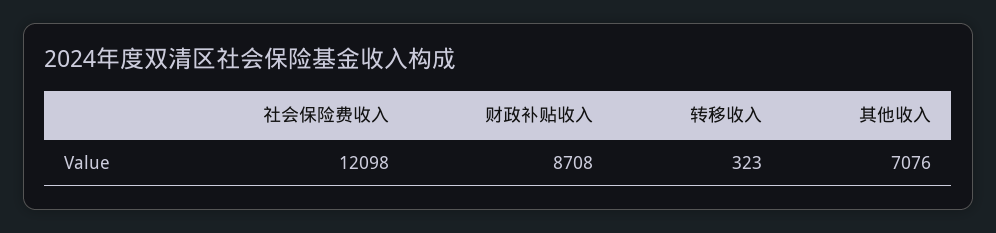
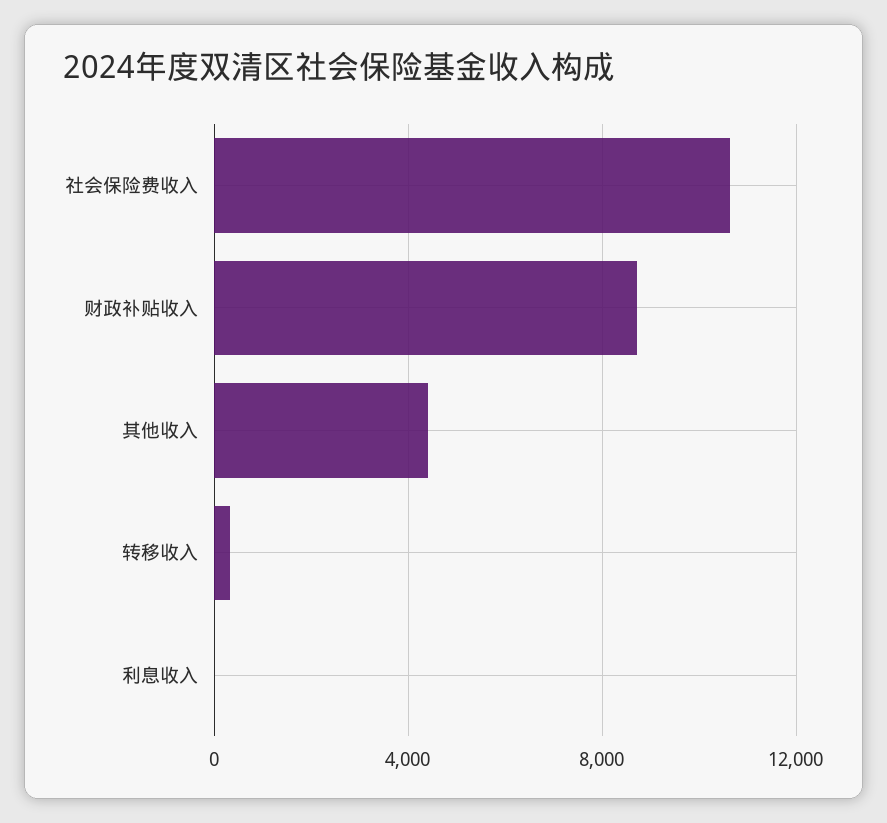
  {
-   "社会保险费收入": 12098,
+   "社会保险费收入": 10500,
    "财政补贴收入": 8708,
    "转移收入": 323,
-   "其他收入": 7076
+   "其他收入": 4500,
+   "利息收入": 0
  }

